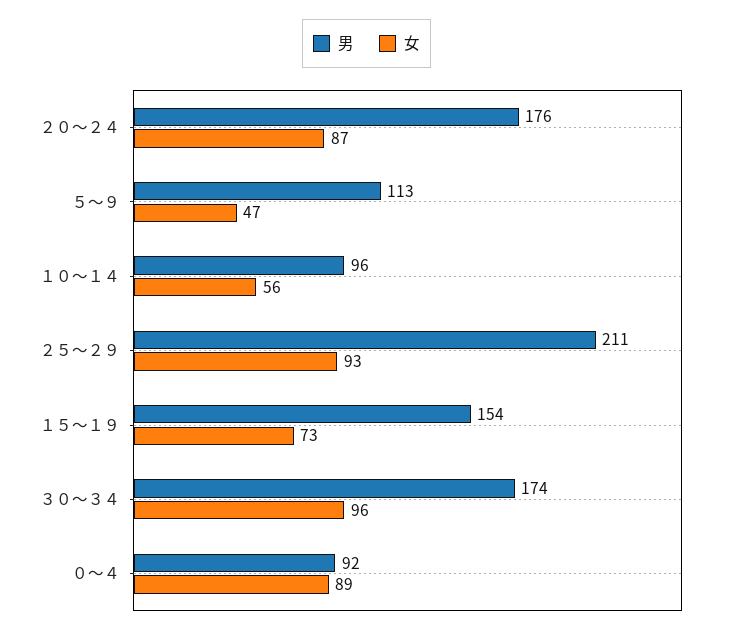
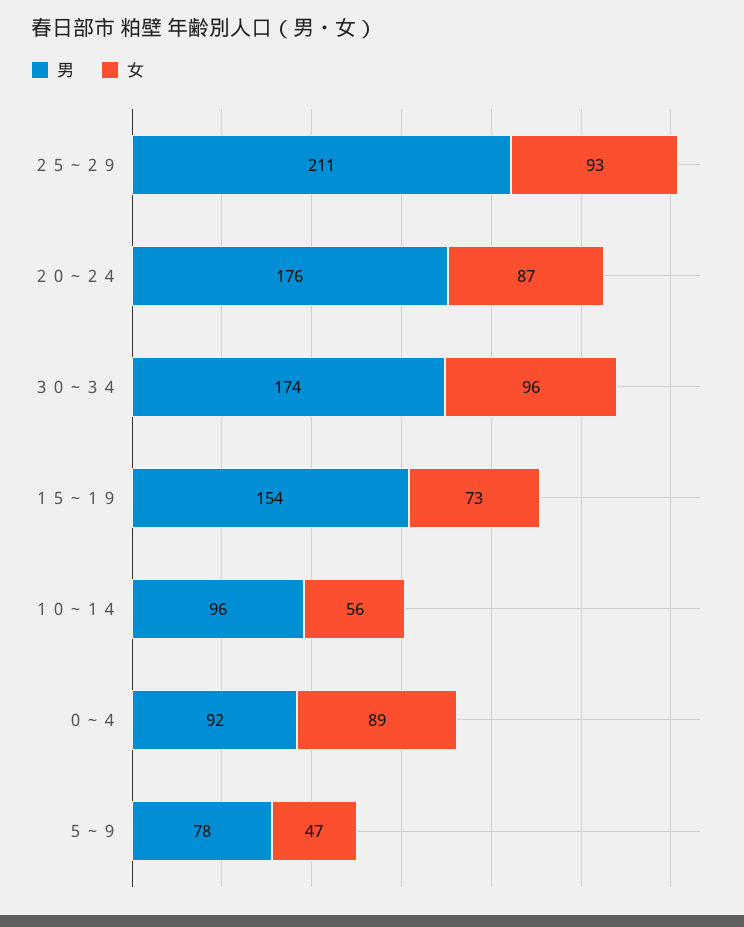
  {
    "男": {
      "２０～２４": 176,
-     "５～９": 113,
+     "５～９": 78,
      "１０～１４": 96,
      "２５～２９": 211,
      "１５～１９": 154,
      "３０～３４": 174,
      "０～４": 92
    },
    "女": {
      "２０～２４": 87,
      "５～９": 47,
      "１０～１４": 56,
      "２５～２９": 93,
      "１５～１９": 73,
      "３０～３４": 96,
      "０～４": 89
    }
  }

